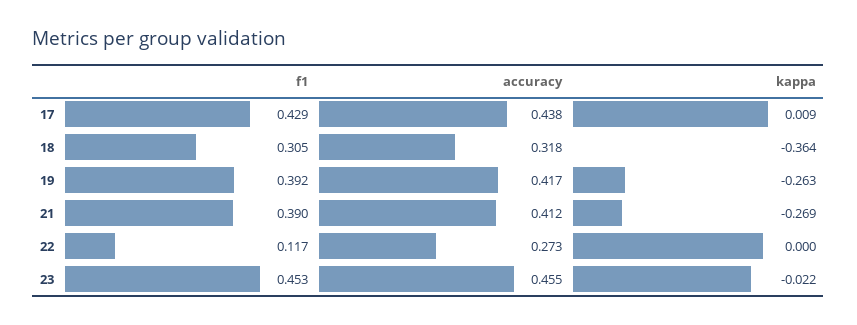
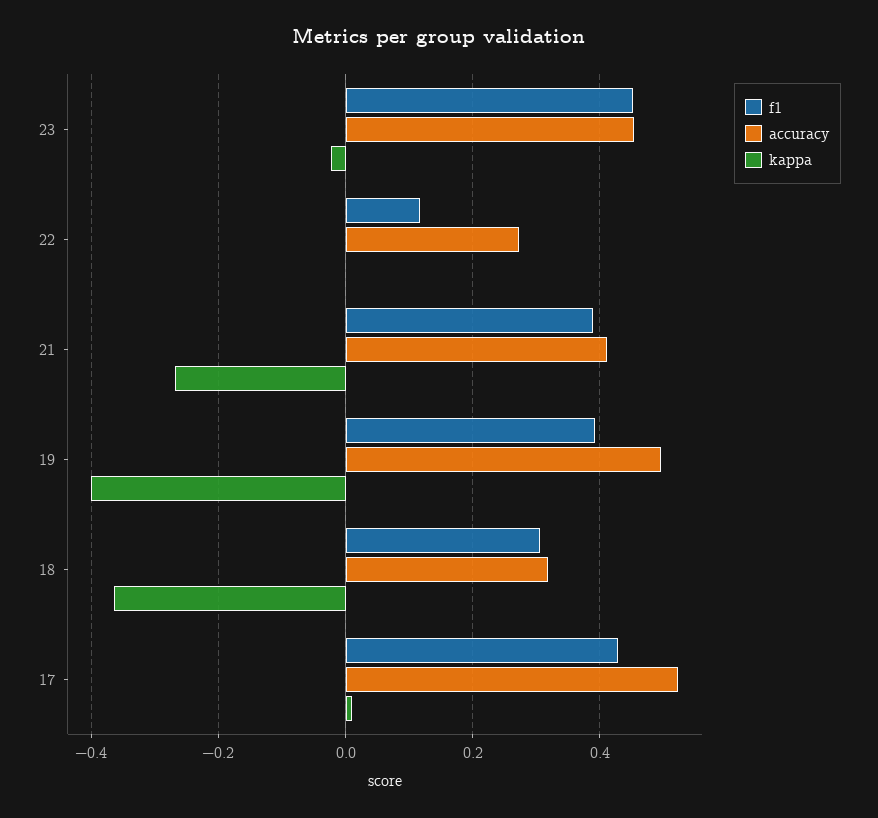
  {
    "f1": {
      "17": 0.429,
      "18": 0.305,
      "19": 0.392,
      "21": 0.39,
      "22": 0.117,
      "23": 0.453
    },
    "accuracy": {
-     "17": 0.438,
+     "17": 0.52,
      "18": 0.318,
-     "19": 0.417,
+     "19": 0.5,
      "21": 0.412,
      "22": 0.273,
      "23": 0.455
    },
    "kappa": {
      "17": 0.009,
      "18": -0.364,
-     "19": -0.263,
+     "19": -0.4,
      "21": -0.269,
      "22": 0,
      "23": -0.022
    }
  }

